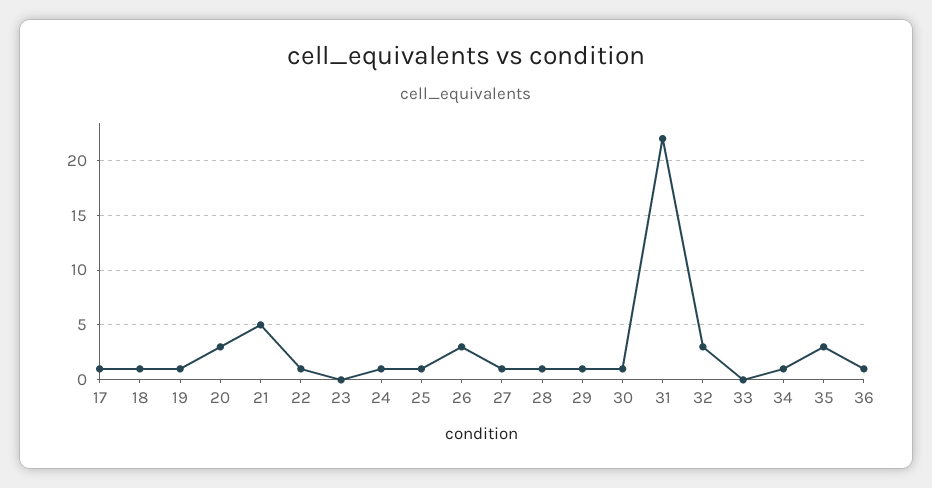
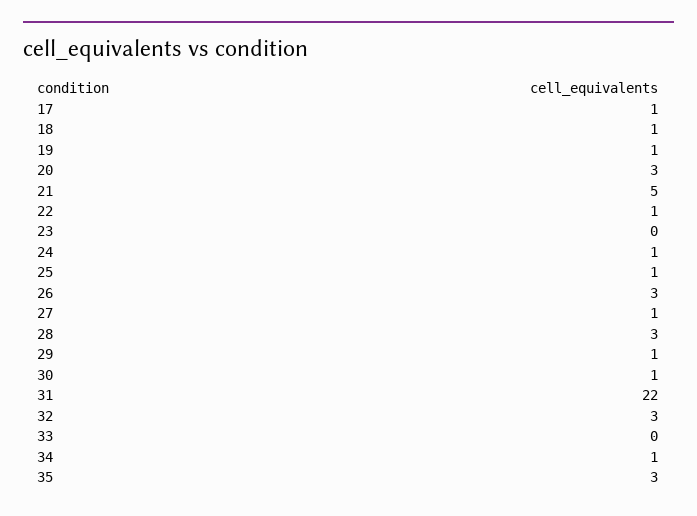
  {
    "17": 1,
    "18": 1,
    "19": 1,
    "20": 3,
    "21": 5,
    "22": 1,
    "23": 0,
    "24": 1,
    "25": 1,
    "26": 3,
    "27": 1,
-   "28": 1,
+   "28": 3,
    "29": 1,
    "30": 1,
    "31": 22,
    "32": 3,
    "33": 0,
    "34": 1,
-   "35": 3,
+   "35": 3
-   "36": 1
  }

